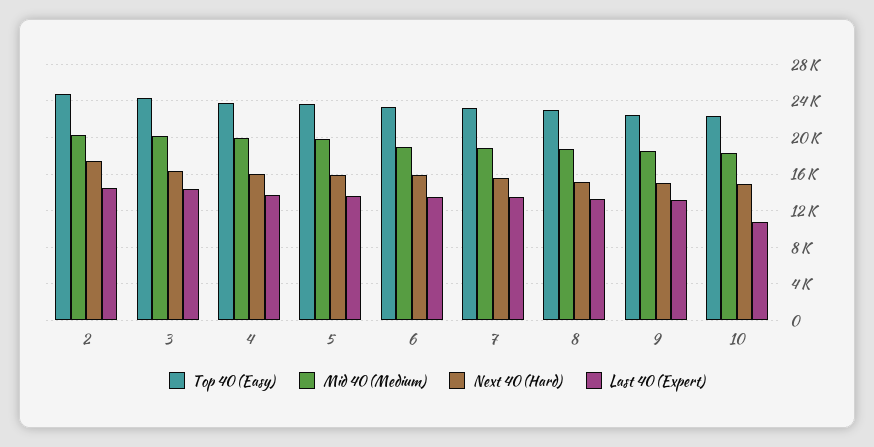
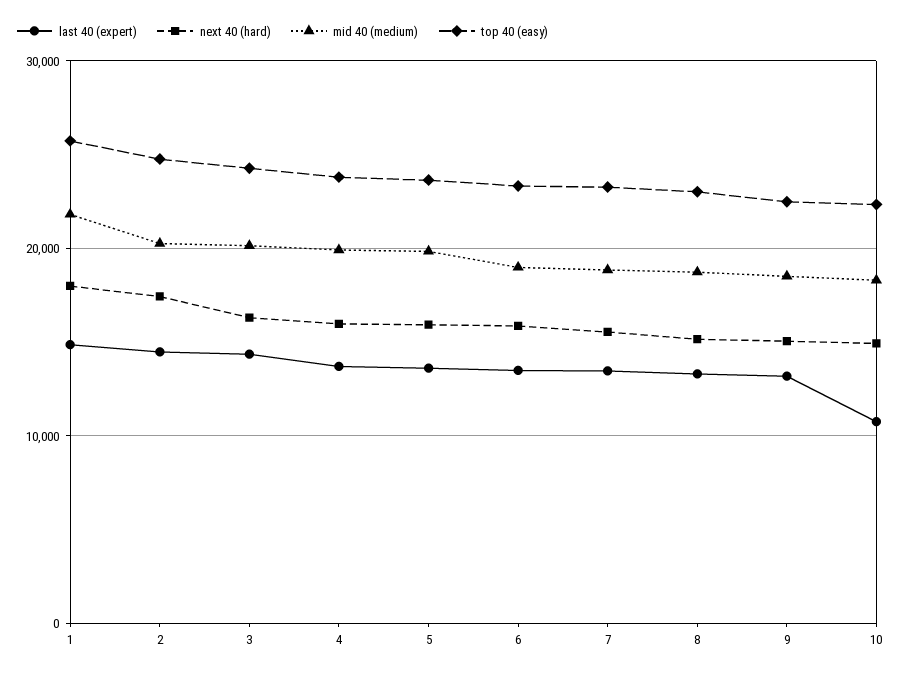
  {
    "Top 40 (Easy)": {
      "2": 25000,
      "3": 24000,
      "4": 24000,
      "5": 24000,
      "6": 23000,
      "7": 23000,
      "8": 23000,
      "9": 22000,
-     "10": 22000
+     "10": 22000,
+     "1": 26000
    },
    "Mid 40 (Medium)": {
      "2": 20000,
      "3": 20000,
      "4": 20000,
      "5": 20000,
      "6": 19000,
      "7": 19000,
      "8": 19000,
      "9": 19000,
-     "10": 18000
+     "10": 18000,
+     "1": 22000
    },
    "Next 40 (Hard)": {
      "2": 17000,
      "3": 16000,
      "4": 16000,
      "5": 16000,
      "6": 16000,
      "7": 16000,
      "8": 15000,
      "9": 15000,
-     "10": 15000
+     "10": 15000,
+     "1": 18000
    },
    "Last 40 (Expert)": {
      "2": 14000,
      "3": 14000,
      "4": 14000,
      "5": 14000,
      "6": 14000,
      "7": 13000,
      "8": 13000,
      "9": 13000,
-     "10": 11000
+     "10": 11000,
+     "1": 15000
    }
  }

